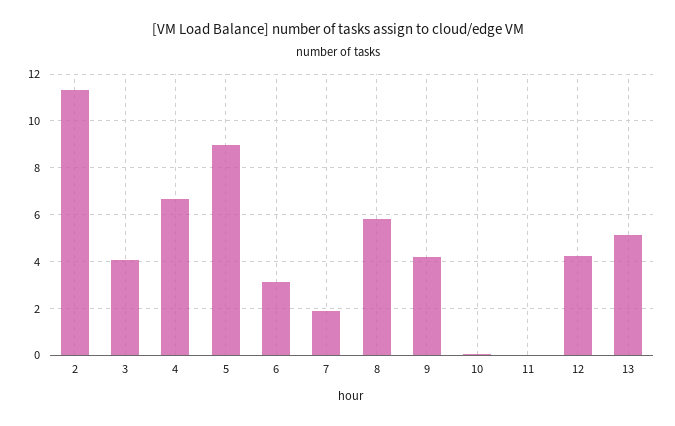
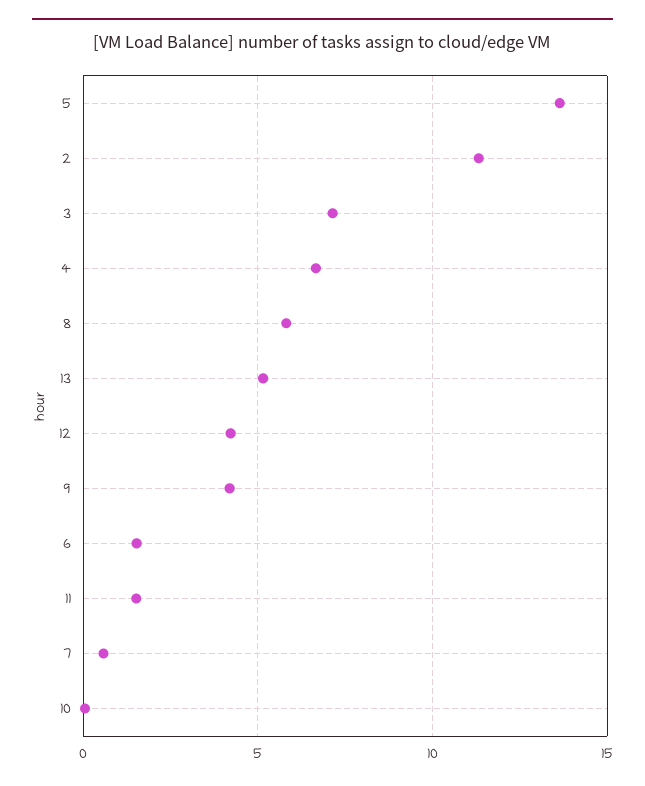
  {
    "2": 11.5,
-   "3": 4,
+   "3": 7,
    "4": 6.5,
-   "5": 9,
+   "5": 13.5,
-   "6": 3,
+   "6": 1.5,
-   "7": 2,
+   "7": 0.5,
    "8": 6,
    "9": 4,
    "10": 0,
-   "11": 0,
+   "11": 1.5,
    "12": 4,
    "13": 5
  }

